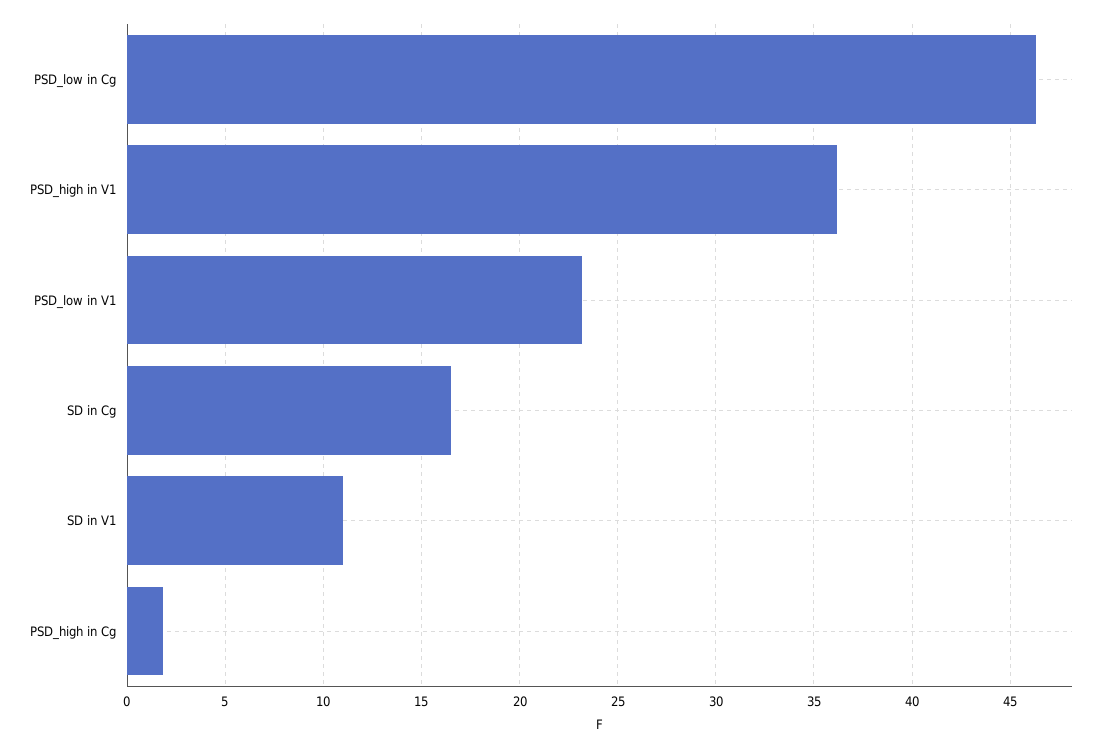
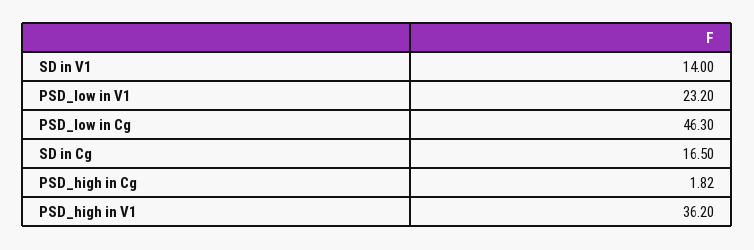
  {
    "PSD_low in Cg": 46.3,
    "PSD_high in V1": 36.2,
    "PSD_low in V1": 23.2,
    "SD in Cg": 16.5,
-   "SD in V1": 11,
+   "SD in V1": 14,
    "PSD_high in Cg": 1.82
  }

